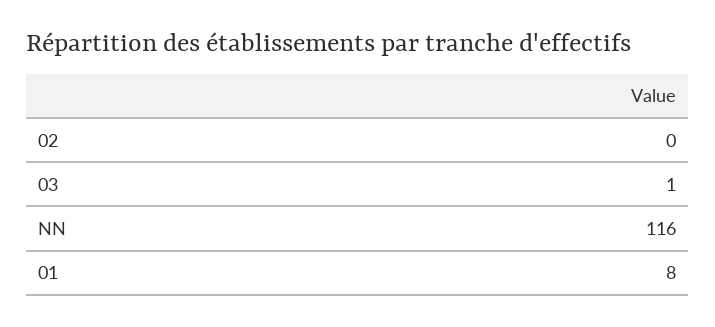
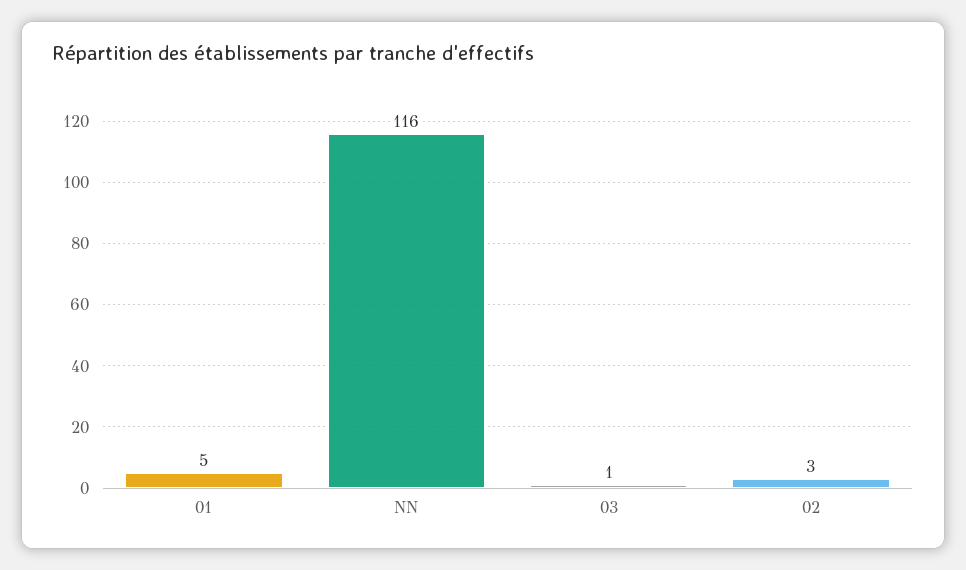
  {
-   "02": 0,
+   "02": 3,
    "03": 1,
    "NN": 116,
-   "01": 8
+   "01": 5
  }

